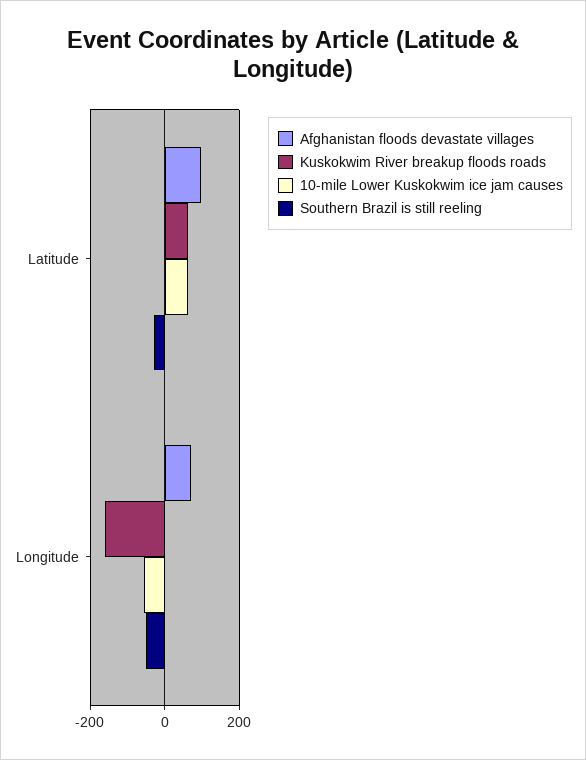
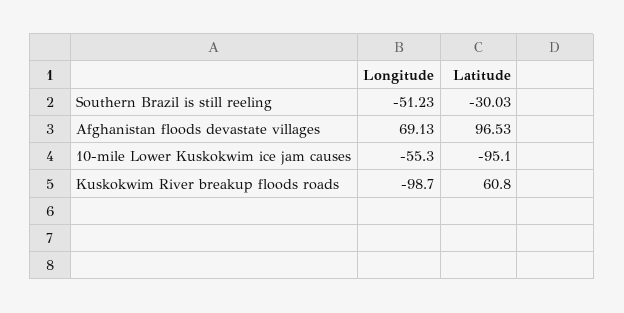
  {
    "Afghanistan floods devastate villages": {
      "Latitude": 96.53,
      "Longitude": 69.13
    },
    "Kuskokwim River breakup floods roads": {
      "Latitude": 60.8,
-     "Longitude": -160
+     "Longitude": -98.7
    },
    "10-mile Lower Kuskokwim ice jam causes": {
-     "Latitude": 60,
+     "Latitude": -95.1,
      "Longitude": -55.3
    },
    "Southern Brazil is still reeling": {
      "Latitude": -30.03,
      "Longitude": -51.23
    }
  }

